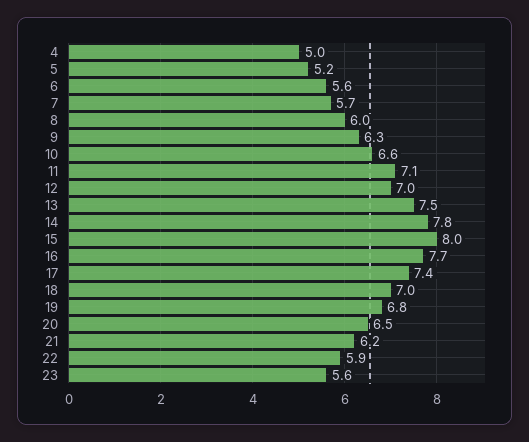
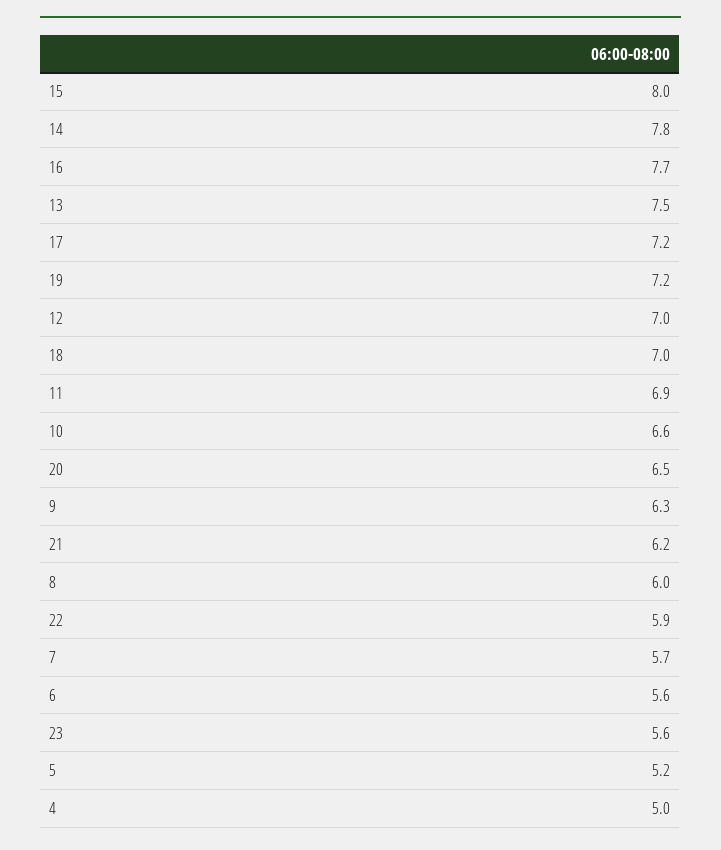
  {
    "4": 5,
    "5": 5.2,
    "6": 5.6,
    "7": 5.7,
    "8": 6,
    "9": 6.3,
    "10": 6.6,
-   "11": 7.1,
+   "11": 6.9,
    "12": 7,
    "13": 7.5,
    "14": 7.8,
    "15": 8,
    "16": 7.7,
-   "17": 7.4,
+   "17": 7.2,
    "18": 7,
-   "19": 6.8,
+   "19": 7.2,
    "20": 6.5,
    "21": 6.2,
    "22": 5.9,
    "23": 5.6
  }

